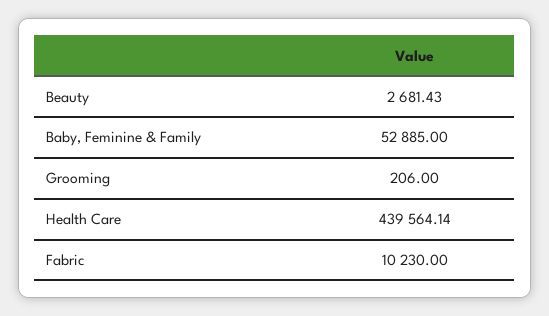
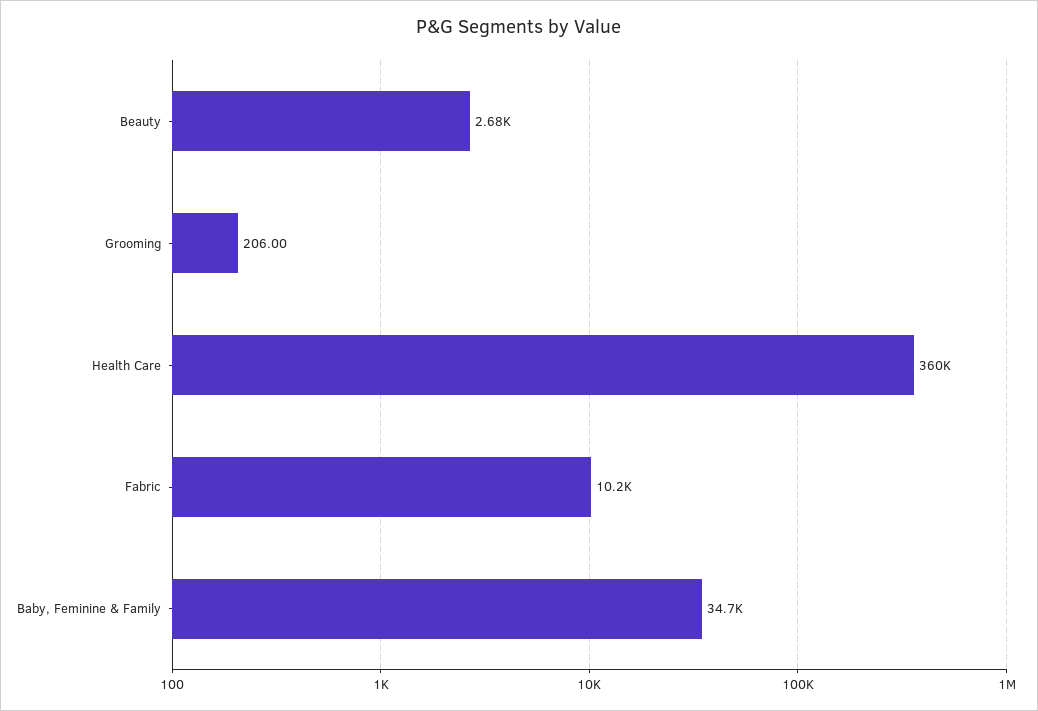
  {
    "Beauty": 2681.43,
-   "Baby, Feminine & Family": 52885,
+   "Baby, Feminine & Family": 34700,
    "Grooming": 206,
-   "Health Care": 439564.14,
+   "Health Care": 360000,
    "Fabric": 10230
  }

